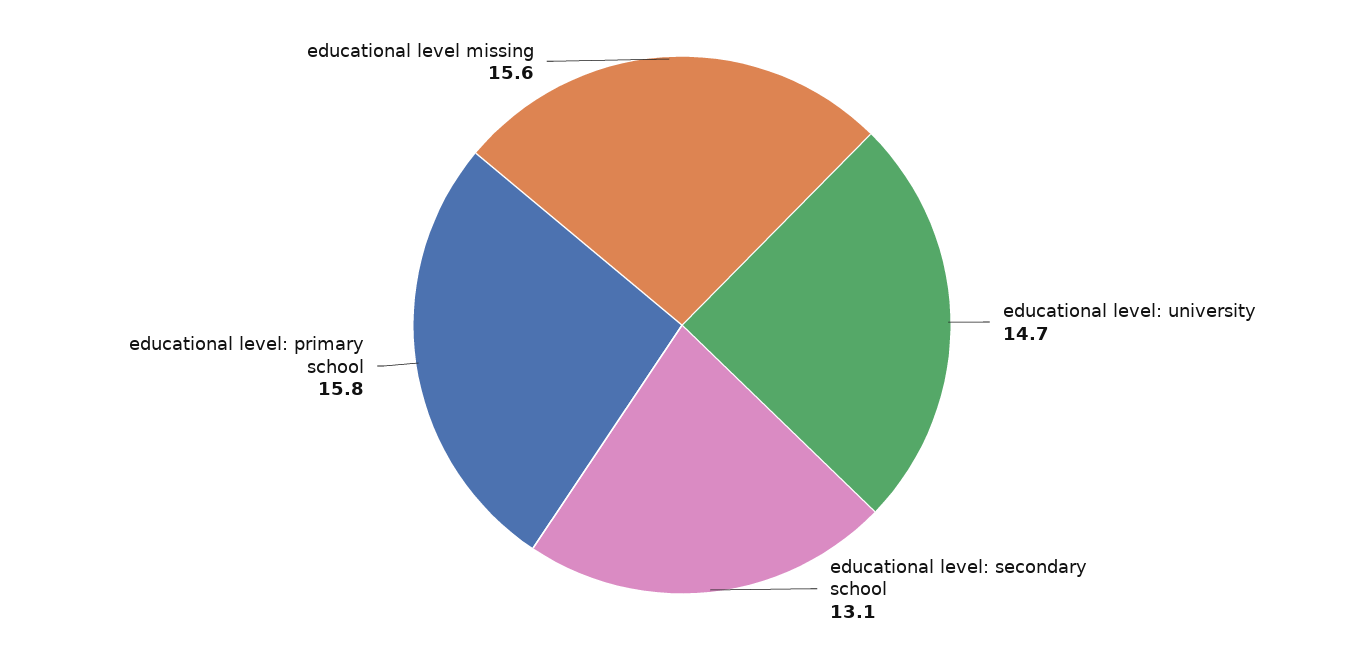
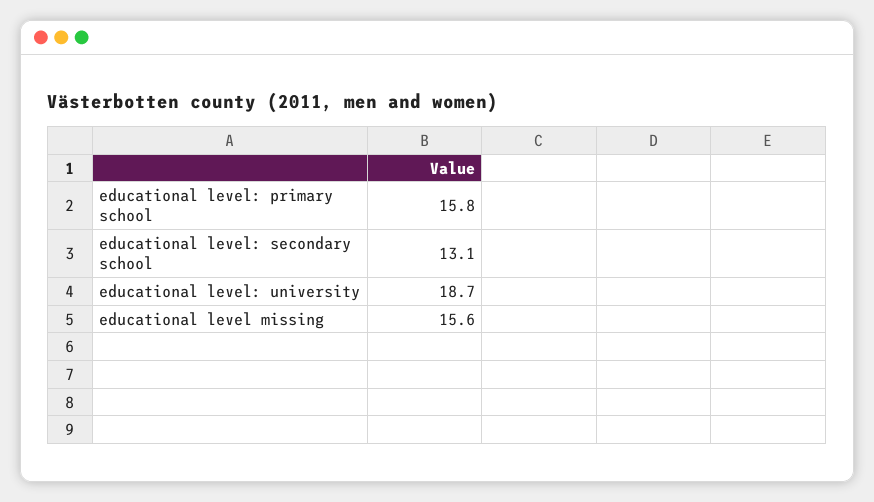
  {
-   "educational level: university": 14.7,
+   "educational level: university": 18.7,
    "educational level: secondary school": 13.1,
    "educational level: primary school": 15.8,
    "educational level missing": 15.6
  }

